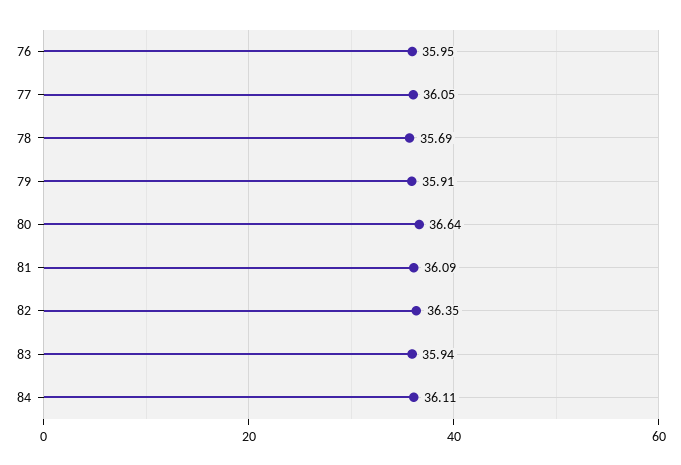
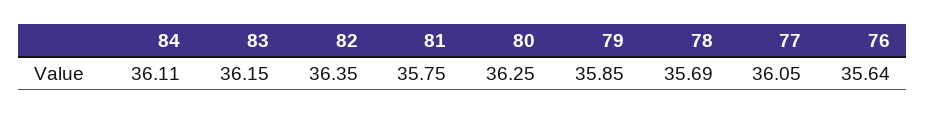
  {
-   "76": 35.95,
+   "76": 35.64,
    "77": 36.05,
    "78": 35.69,
-   "79": 35.91,
+   "79": 35.85,
-   "80": 36.64,
+   "80": 36.25,
-   "81": 36.09,
+   "81": 35.75,
    "82": 36.35,
-   "83": 35.94,
+   "83": 36.15,
    "84": 36.11
  }

